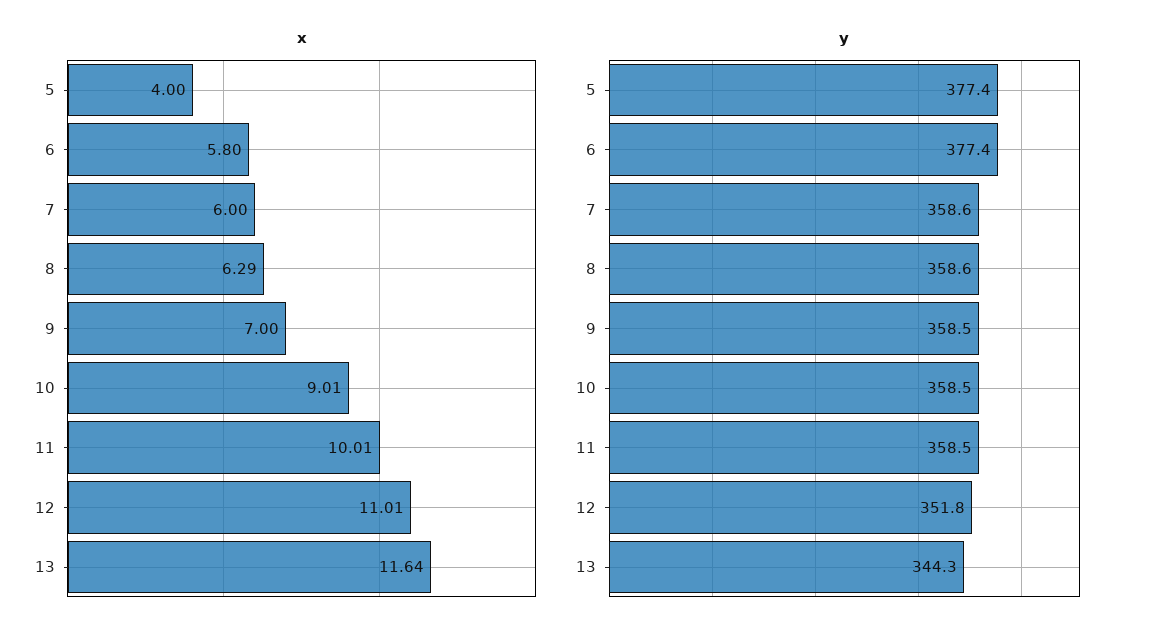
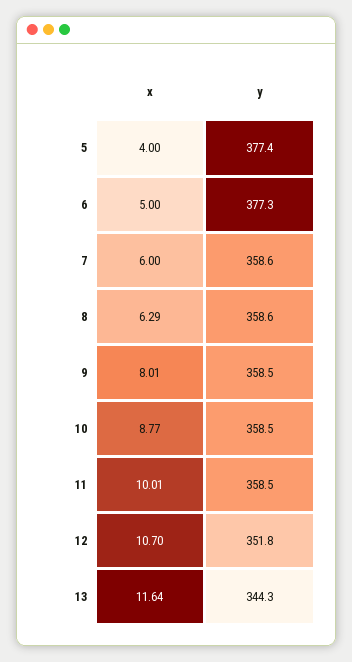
  {
    "x": {
      "5": 4,
-     "6": 5.8,
+     "6": 5,
      "7": 6,
      "8": 6.29,
-     "9": 7,
+     "9": 8.01,
-     "10": 9.01,
+     "10": 8.77,
      "11": 10.01,
-     "12": 11.01,
+     "12": 10.7,
      "13": 11.64
    },
    "y": {
      "5": 377.4,
-     "6": 377.4,
+     "6": 377.3,
      "7": 358.6,
      "8": 358.6,
      "9": 358.5,
      "10": 358.5,
      "11": 358.5,
      "12": 351.8,
      "13": 344.3
    }
  }

